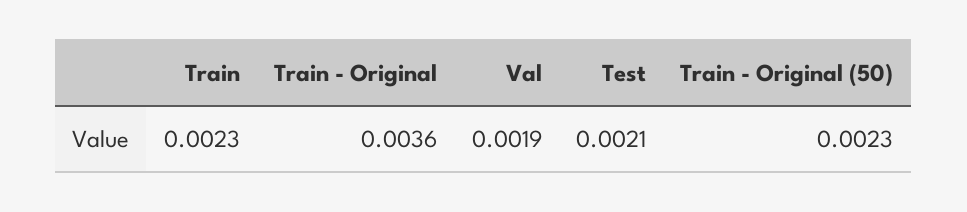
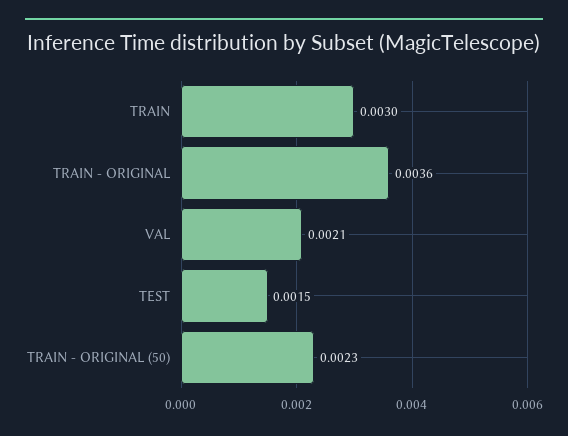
  {
-   "Train": 0.0023,
+   "Train": 0.003,
    "Train - Original": 0.0036,
-   "Val": 0.0019,
+   "Val": 0.0021,
-   "Test": 0.0021,
+   "Test": 0.0015,
    "Train - Original (50)": 0.0023
  }

